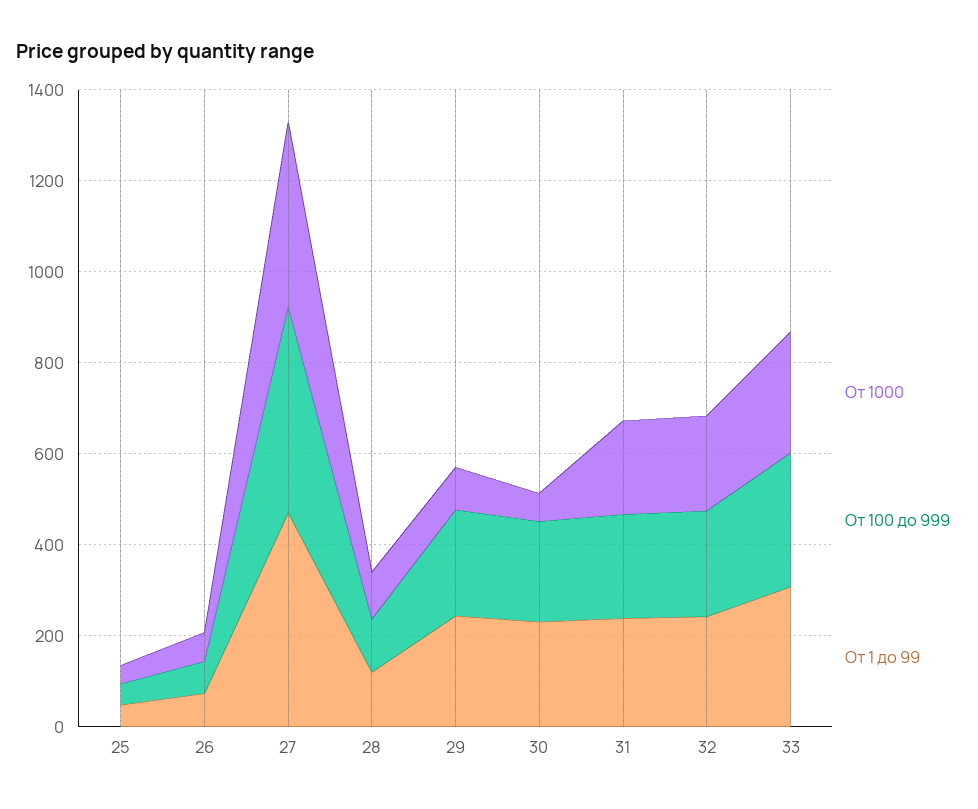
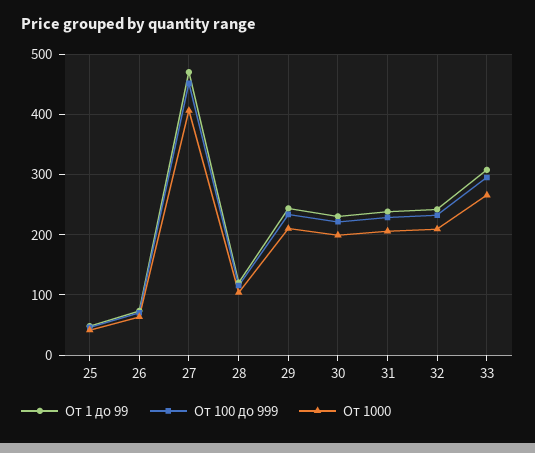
  {
    "От 1000": {
      "25": 40,
      "26": 60,
      "27": 410,
      "28": 100,
-     "29": 100,
+     "29": 210,
-     "30": 50,
+     "30": 200,
      "31": 210,
      "32": 210,
      "33": 270
    },
    "От 100 до 999": {
      "25": 50,
      "26": 70,
      "27": 450,
      "28": 120,
      "29": 230,
      "30": 220,
      "31": 230,
      "32": 230,
      "33": 300
    },
    "От 1 до 99": {
      "25": 50,
      "26": 70,
      "27": 470,
      "28": 120,
      "29": 240,
      "30": 230,
      "31": 240,
      "32": 240,
      "33": 310
    }
  }

